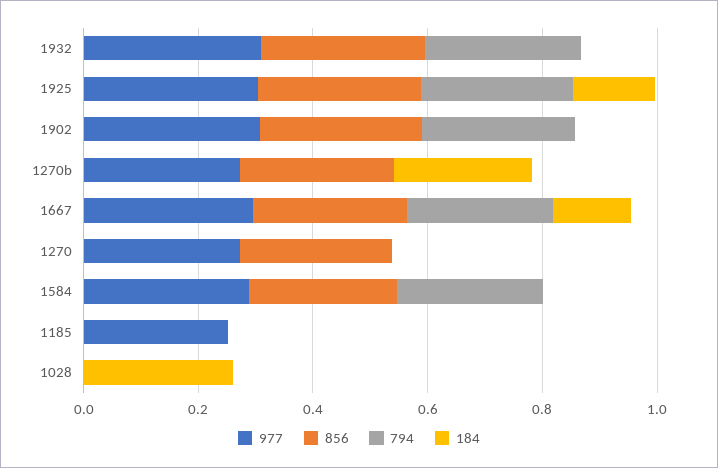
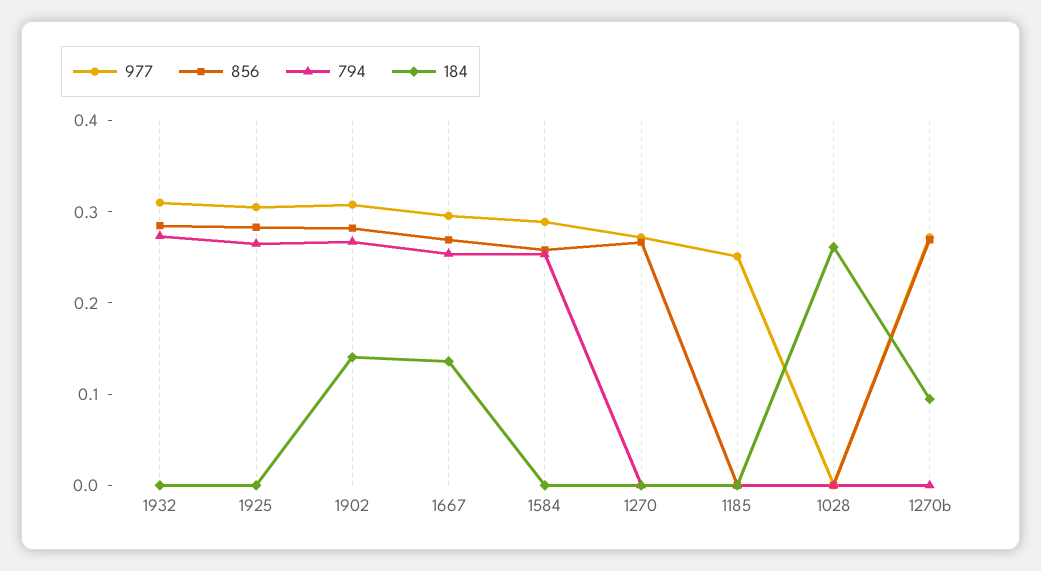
  {
    "977": {
      "1932": 0.32,
      "1925": 0.3,
      "1902": 0.3,
      "1270b": 0.28,
      "1667": 0.3,
      "1270": 0.28,
      "1584": 0.28,
      "1185": 0.26,
      "1028": 0
    },
    "856": {
      "1932": 0.28,
      "1925": 0.28,
      "1902": 0.28,
      "1270b": 0.26,
      "1667": 0.26,
      "1270": 0.26,
      "1584": 0.26,
      "1185": 0,
      "1028": 0
    },
    "794": {
      "1932": 0.28,
      "1925": 0.26,
      "1902": 0.26,
      "1270b": 0,
      "1667": 0.26,
      "1270": 0,
      "1584": 0.26,
      "1185": 0,
      "1028": 0
    },
    "184": {
      "1932": 0,
-     "1925": 0.15,
+     "1925": 0,
-     "1902": 0,
+     "1902": 0.14,
-     "1270b": 0.25,
+     "1270b": 0.1,
      "1667": 0.14,
      "1270": 0,
      "1584": 0,
      "1185": 0,
      "1028": 0.26
    }
  }

